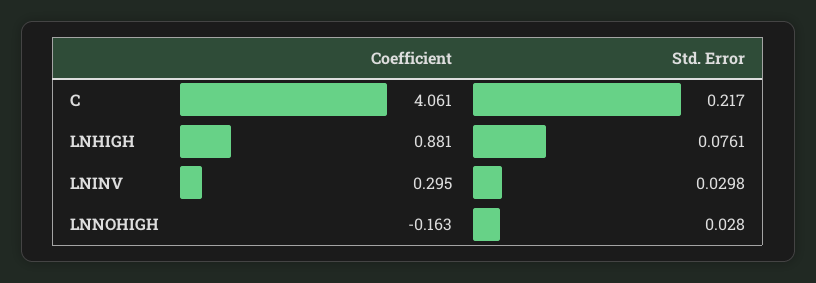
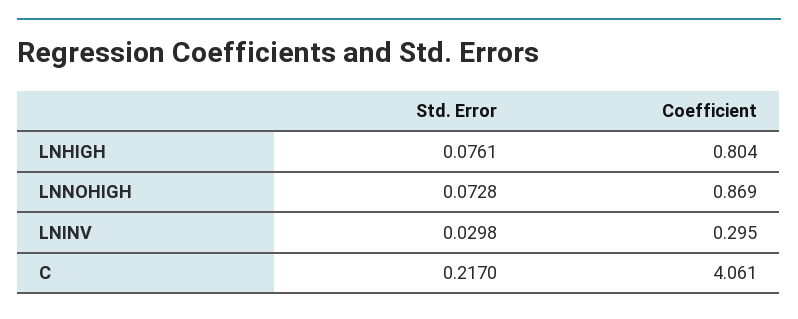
  {
    "Coefficient": {
      "C": 4.061,
-     "LNHIGH": 0.881,
+     "LNHIGH": 0.804,
      "LNINV": 0.295,
-     "LNNOHIGH": -0.163
+     "LNNOHIGH": 0.869
    },
    "Std. Error": {
      "C": 0.217,
      "LNHIGH": 0.0761,
      "LNINV": 0.0298,
-     "LNNOHIGH": 0.028
+     "LNNOHIGH": 0.0728
    }
  }

